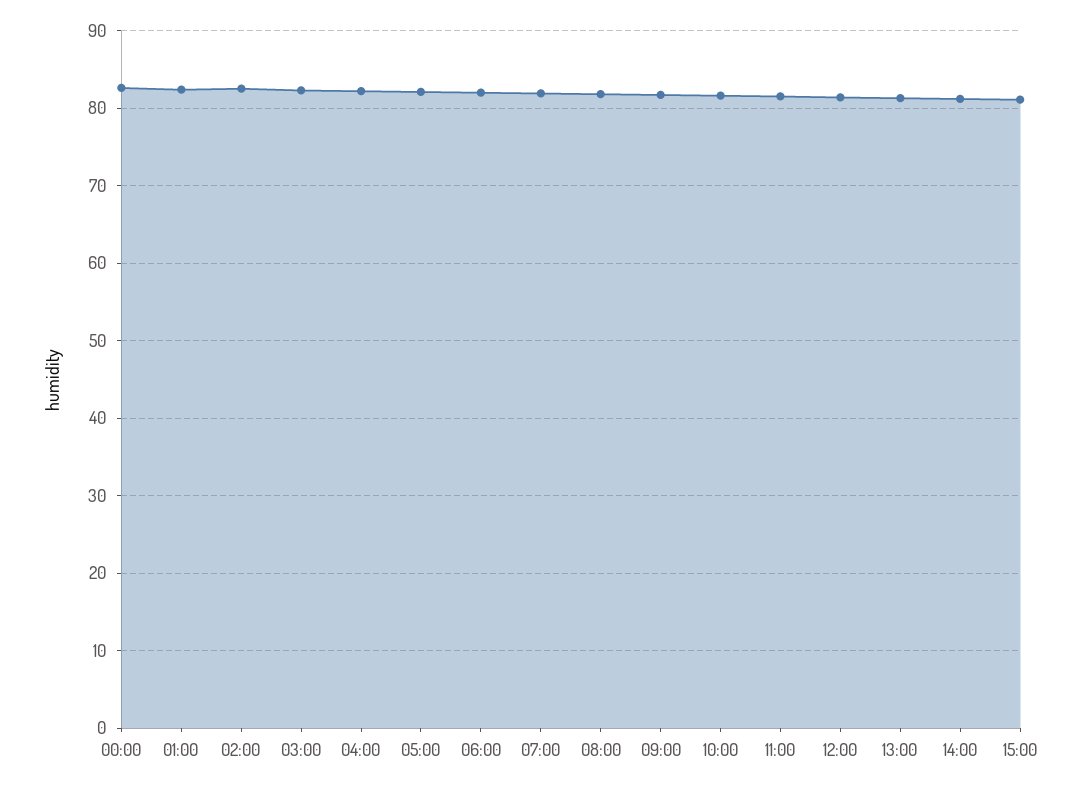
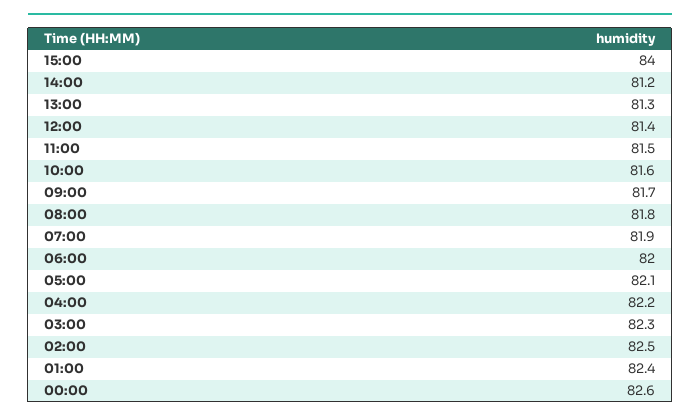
  {
    "00:00": 82.6,
    "01:00": 82.4,
    "02:00": 82.5,
    "03:00": 82.3,
    "04:00": 82.2,
    "05:00": 82.1,
    "06:00": 82,
    "07:00": 81.9,
    "08:00": 81.8,
    "09:00": 81.7,
    "10:00": 81.6,
    "11:00": 81.5,
    "12:00": 81.4,
    "13:00": 81.3,
    "14:00": 81.2,
-   "15:00": 81
+   "15:00": 84
  }

